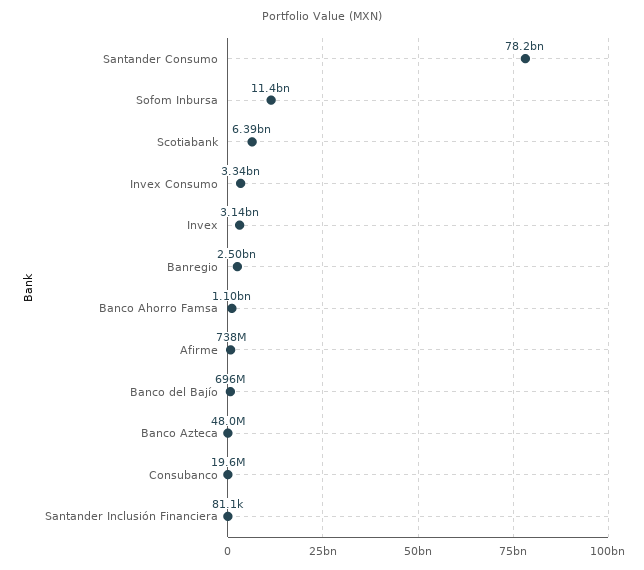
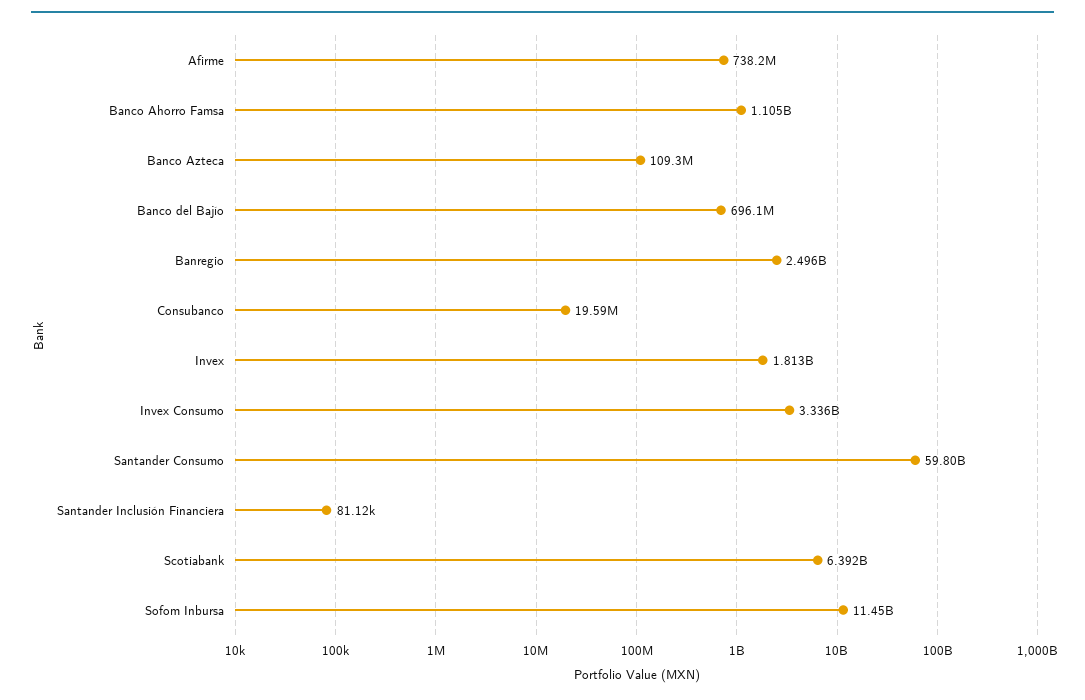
  {
-   "Santander Consumo": 78200000000,
+   "Santander Consumo": 59800000000,
    "Sofom Inbursa": 11450000000,
    "Scotiabank": 6392000000,
    "Invex Consumo": 3336000000,
-   "Invex": 3140000000,
+   "Invex": 1813000000,
    "Banregio": 2496000000,
    "Banco Ahorro Famsa": 1105000000,
    "Afirme": 738200000,
    "Banco del Bajío": 696100000,
-   "Banco Azteca": 48000000,
+   "Banco Azteca": 109300000,
    "Consubanco": 19590000,
    "Santander Inclusión Financiera": 81120
  }

